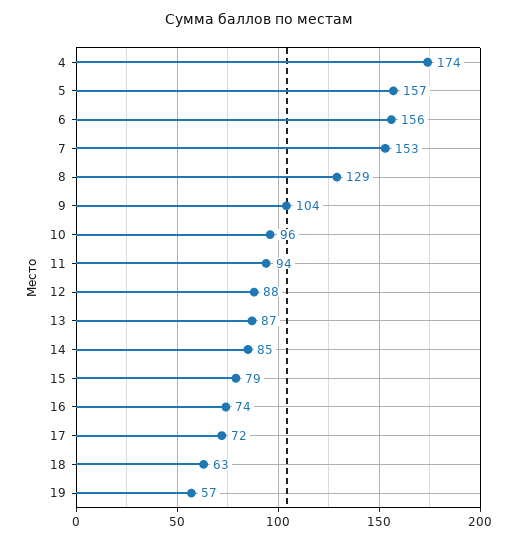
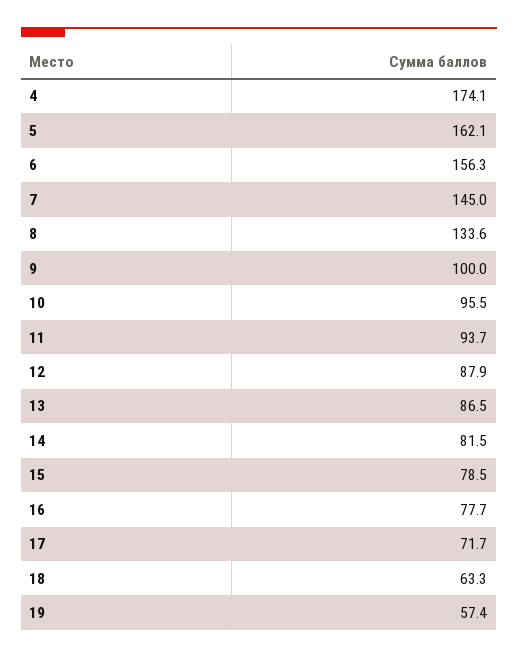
  {
    "4": 174.1,
-   "5": 157,
+   "5": 162.1,
    "6": 156.3,
-   "7": 153,
+   "7": 145,
-   "8": 129,
+   "8": 133.6,
-   "9": 104,
+   "9": 100,
    "10": 95.5,
    "11": 93.7,
    "12": 87.9,
    "13": 86.5,
-   "14": 85,
+   "14": 81.5,
    "15": 78.5,
-   "16": 74,
+   "16": 77.7,
    "17": 71.7,
    "18": 63.3,
    "19": 57.4
  }

